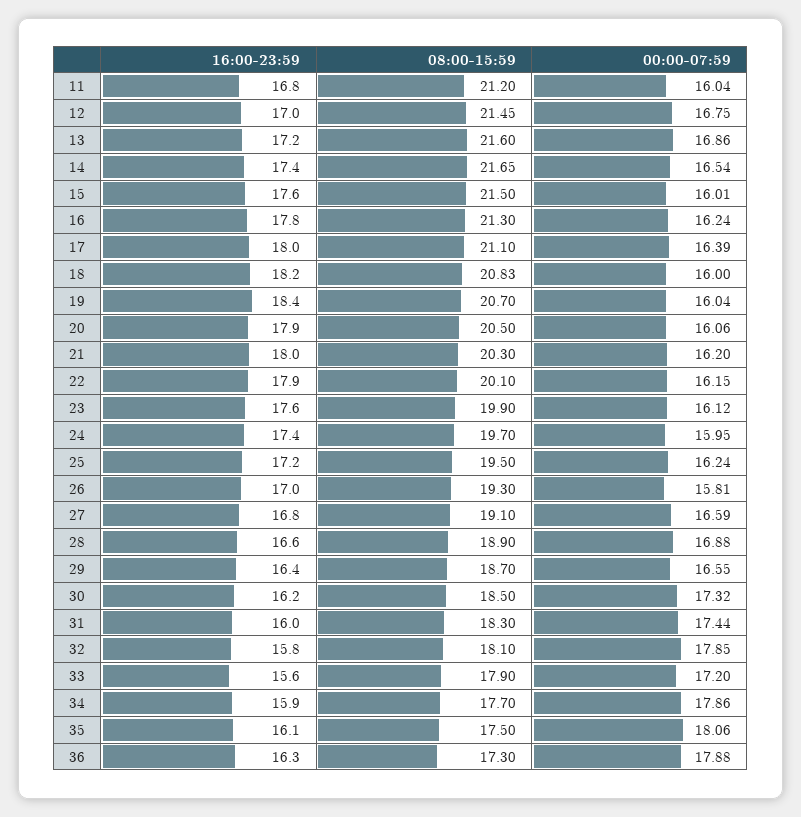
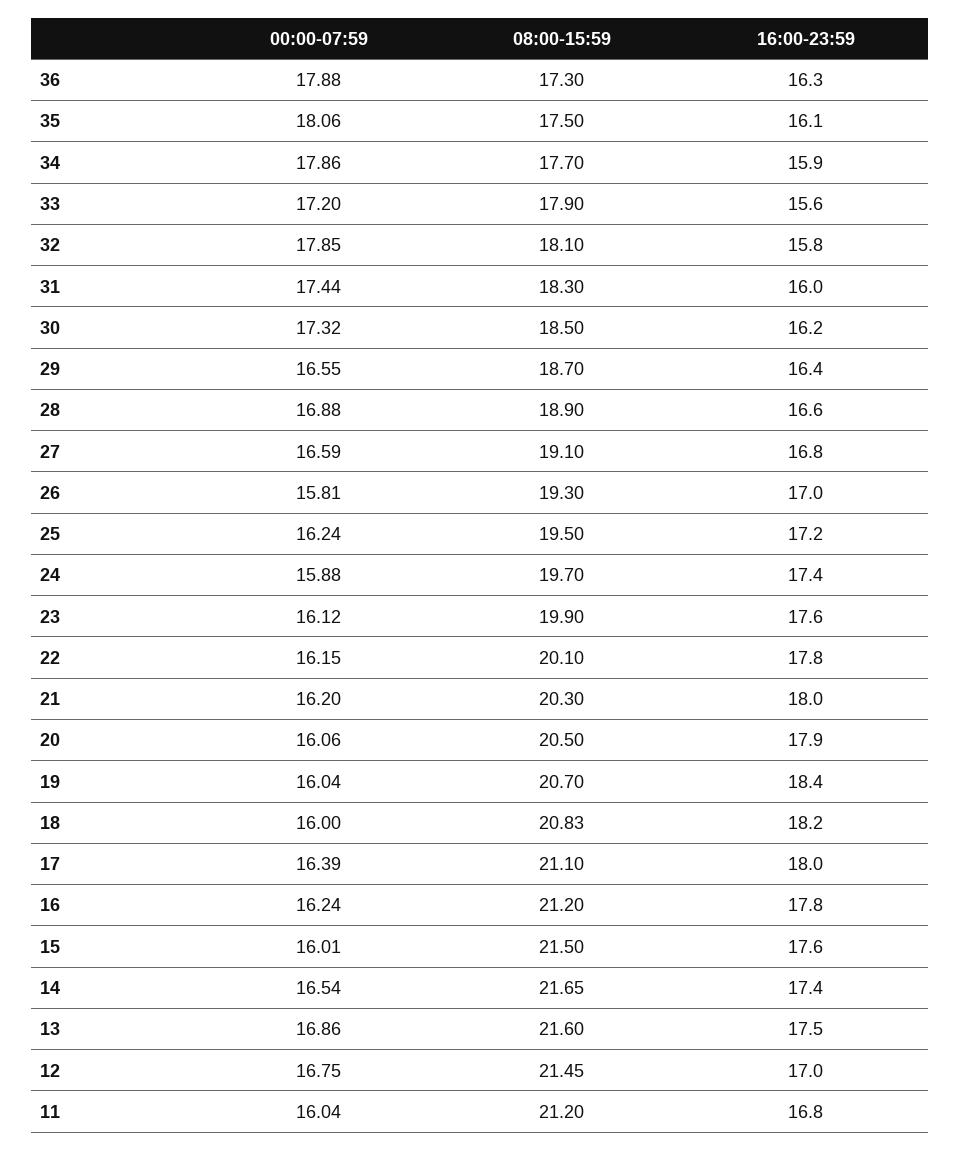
  {
    "16:00-23:59": {
      "11": 16.8,
      "12": 17,
-     "13": 17.2,
+     "13": 17.5,
      "14": 17.4,
      "15": 17.6,
      "16": 17.8,
      "17": 18,
      "18": 18.2,
      "19": 18.4,
      "20": 17.9,
      "21": 18,
-     "22": 17.9,
+     "22": 17.8,
      "23": 17.6,
      "24": 17.4,
      "25": 17.2,
      "26": 17,
      "27": 16.8,
      "28": 16.6,
      "29": 16.4,
      "30": 16.2,
      "31": 16,
      "32": 15.8,
      "33": 15.6,
      "34": 15.9,
      "35": 16.1,
      "36": 16.3
    },
    "08:00-15:59": {
      "11": 21.2,
      "12": 21.45,
      "13": 21.6,
      "14": 21.65,
      "15": 21.5,
-     "16": 21.3,
+     "16": 21.2,
      "17": 21.1,
      "18": 20.83,
      "19": 20.7,
      "20": 20.5,
      "21": 20.3,
      "22": 20.1,
      "23": 19.9,
      "24": 19.7,
      "25": 19.5,
      "26": 19.3,
      "27": 19.1,
      "28": 18.9,
      "29": 18.7,
      "30": 18.5,
      "31": 18.3,
      "32": 18.1,
      "33": 17.9,
      "34": 17.7,
      "35": 17.5,
      "36": 17.3
    },
    "00:00-07:59": {
      "11": 16.04,
      "12": 16.75,
      "13": 16.86,
      "14": 16.54,
      "15": 16.01,
      "16": 16.24,
      "17": 16.39,
      "18": 16,
      "19": 16.04,
      "20": 16.06,
      "21": 16.2,
      "22": 16.15,
      "23": 16.12,
-     "24": 15.95,
+     "24": 15.88,
      "25": 16.24,
      "26": 15.81,
      "27": 16.59,
      "28": 16.88,
      "29": 16.55,
      "30": 17.32,
      "31": 17.44,
      "32": 17.85,
      "33": 17.2,
      "34": 17.86,
      "35": 18.06,
      "36": 17.88
    }
  }

